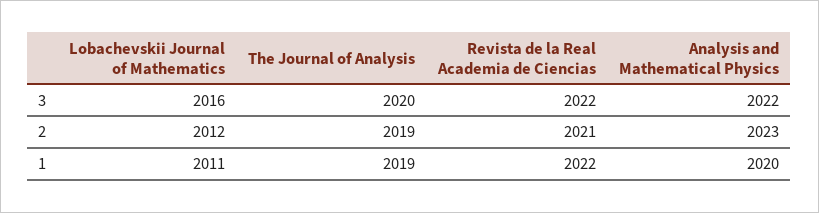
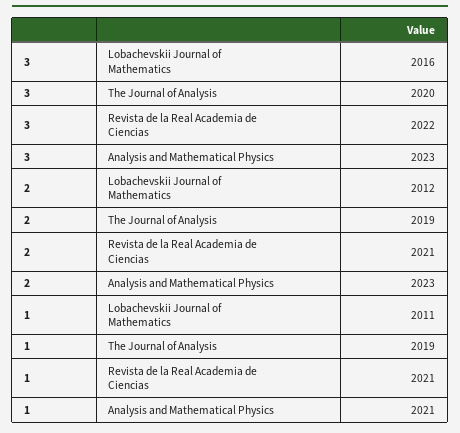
  {
    "Lobachevskii Journal of Mathematics": {
      "3": 2016,
      "2": 2012,
      "1": 2011
    },
    "The Journal of Analysis": {
      "3": 2020,
      "2": 2019,
      "1": 2019
    },
    "Revista de la Real Academia de Ciencias": {
      "3": 2022,
      "2": 2021,
-     "1": 2022
+     "1": 2021
    },
    "Analysis and Mathematical Physics": {
-     "3": 2022,
+     "3": 2023,
      "2": 2023,
-     "1": 2020
+     "1": 2021
    }
  }

